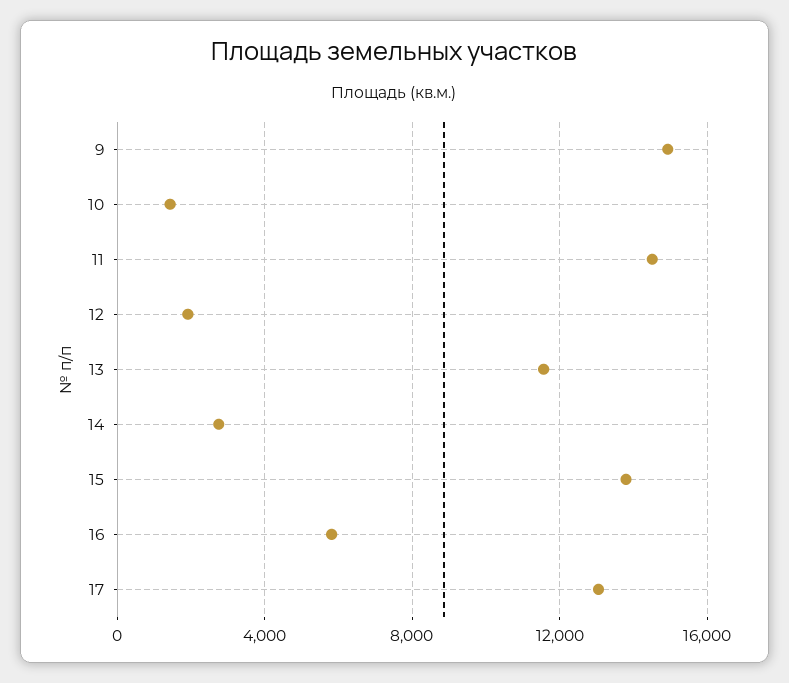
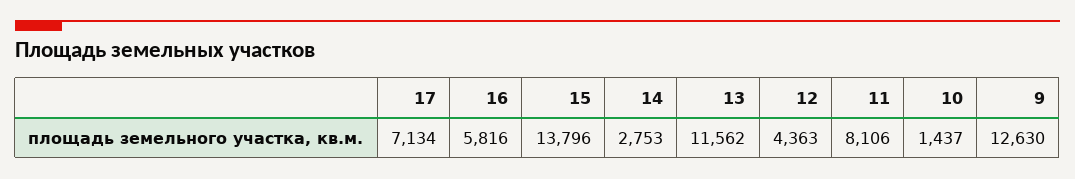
  {
-   "9": 15000,
+   "9": 12630,
    "10": 1437,
-   "11": 14500,
+   "11": 8106,
-   "12": 2000,
+   "12": 4363,
    "13": 11562,
    "14": 2753,
    "15": 13796,
    "16": 5816,
-   "17": 13000
+   "17": 7134
  }

